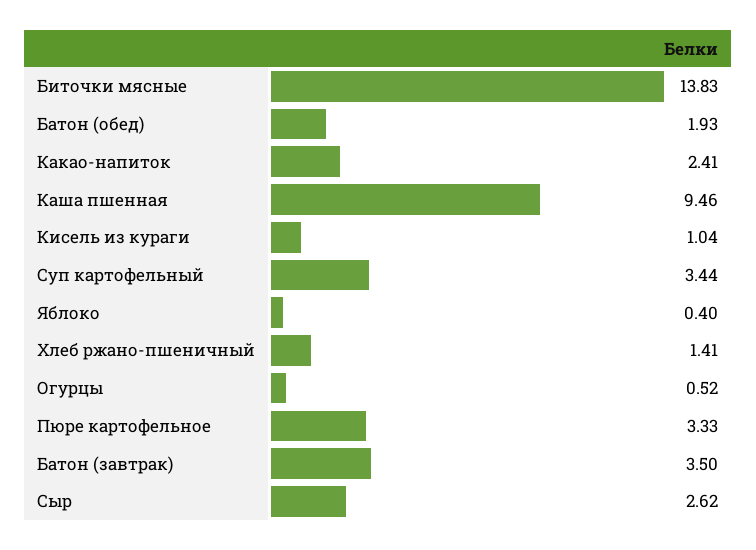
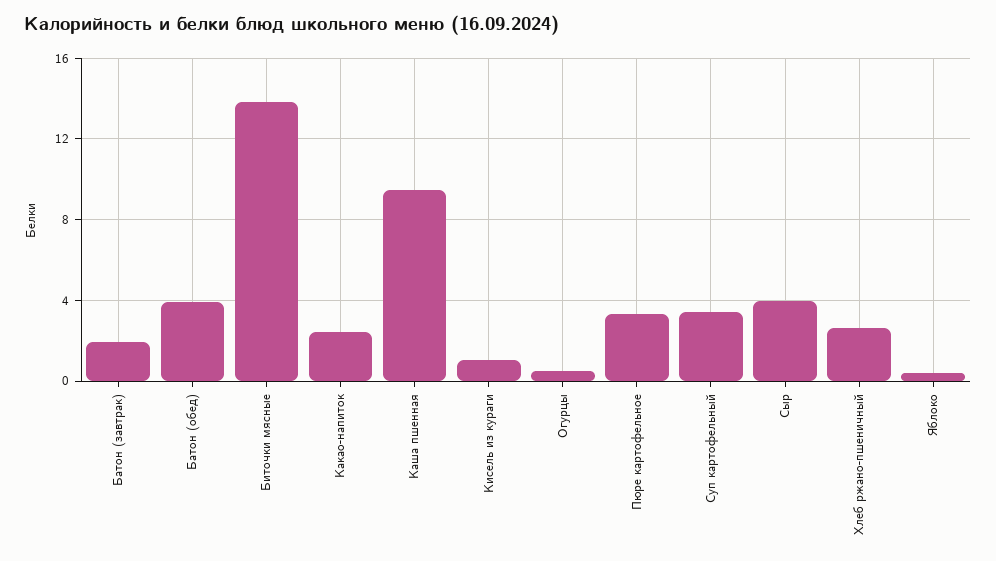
  {
    "Биточки мясные": 13.83,
-   "Батон (обед)": 1.93,
+   "Батон (обед)": 4,
    "Какао-напиток": 2.41,
    "Каша пшенная": 9.46,
    "Кисель из кураги": 1.04,
    "Суп картофельный": 3.44,
    "Яблоко": 0.4,
-   "Хлеб ржано-пшеничный": 1.41,
+   "Хлеб ржано-пшеничный": 2.5,
    "Огурцы": 0.52,
    "Пюре картофельное": 3.33,
-   "Батон (завтрак)": 3.5,
+   "Батон (завтрак)": 2,
-   "Сыр": 2.62
+   "Сыр": 4
  }

